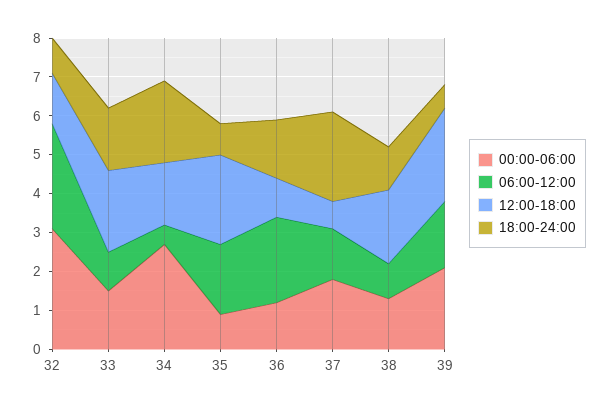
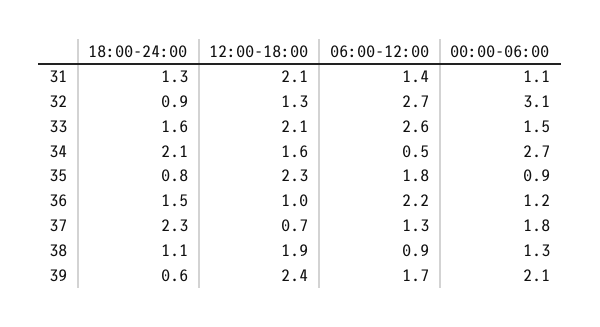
  {
    "00:00-06:00": {
      "32": 3.1,
      "33": 1.5,
      "34": 2.7,
      "35": 0.9,
      "36": 1.2,
      "37": 1.8,
      "38": 1.3,
-     "39": 2.1
+     "39": 2.1,
+     "31": 1.1
    },
    "06:00-12:00": {
      "32": 2.7,
-     "33": 1,
+     "33": 2.6,
      "34": 0.5,
      "35": 1.8,
      "36": 2.2,
      "37": 1.3,
      "38": 0.9,
-     "39": 1.7
+     "39": 1.7,
+     "31": 1.4
    },
    "12:00-18:00": {
      "32": 1.3,
      "33": 2.1,
      "34": 1.6,
      "35": 2.3,
      "36": 1,
      "37": 0.7,
      "38": 1.9,
-     "39": 2.4
+     "39": 2.4,
+     "31": 2.1
    },
    "18:00-24:00": {
      "32": 0.9,
      "33": 1.6,
      "34": 2.1,
      "35": 0.8,
      "36": 1.5,
      "37": 2.3,
      "38": 1.1,
-     "39": 0.6
+     "39": 0.6,
+     "31": 1.3
    }
  }

